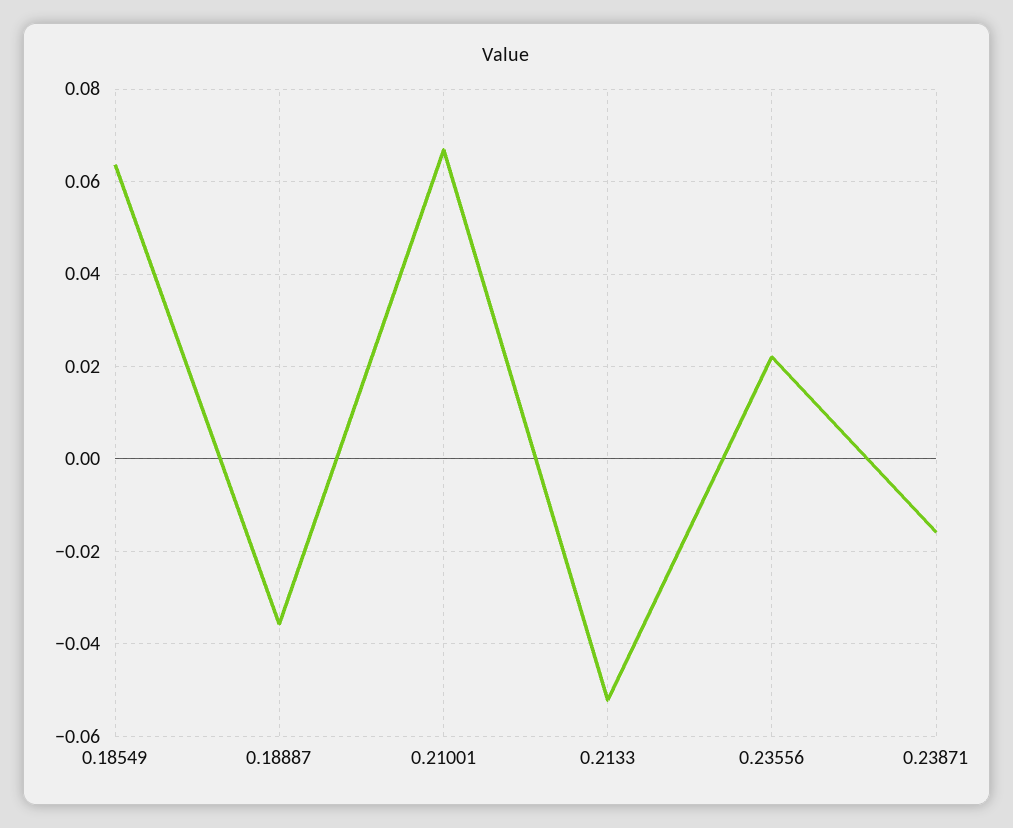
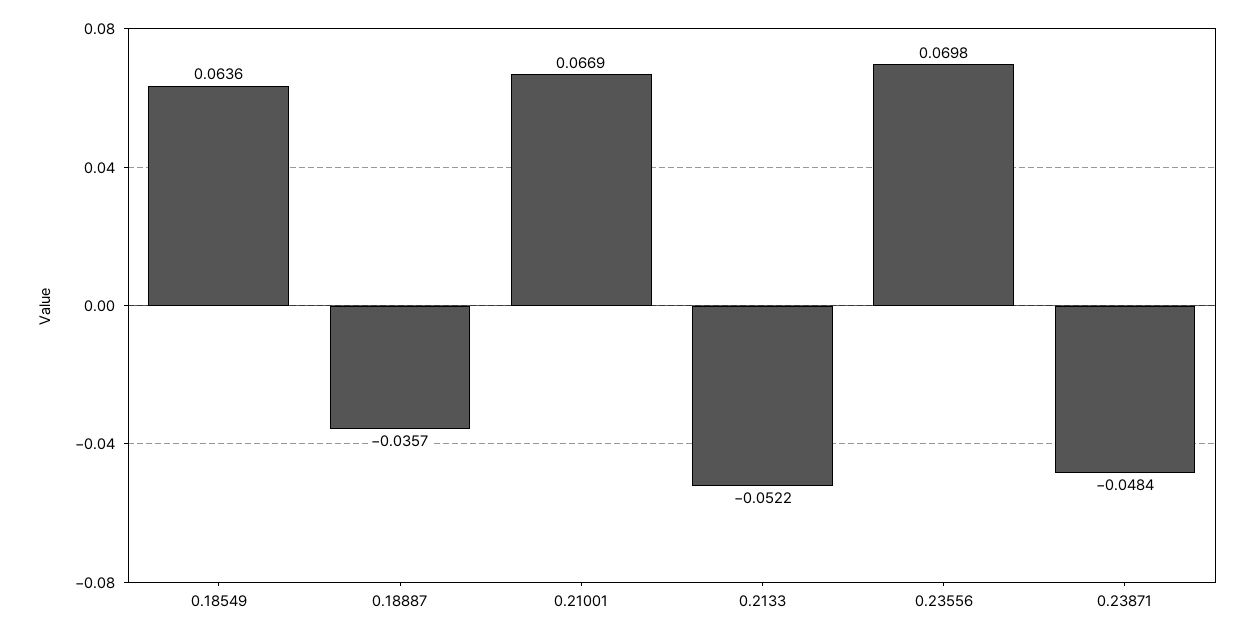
  {
    "0.18549": 0.0636,
    "0.18887": -0.0357,
    "0.21001": 0.0669,
    "0.2133": -0.0522,
-   "0.23556": 0.022,
+   "0.23556": 0.0698,
-   "0.23871": -0.016
+   "0.23871": -0.0484
  }

